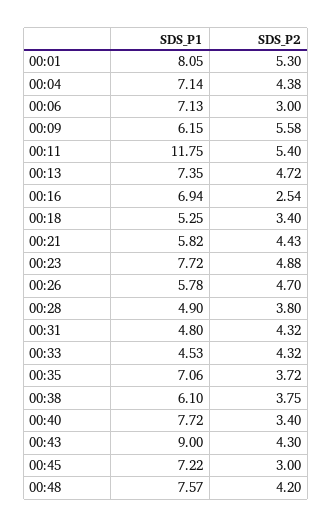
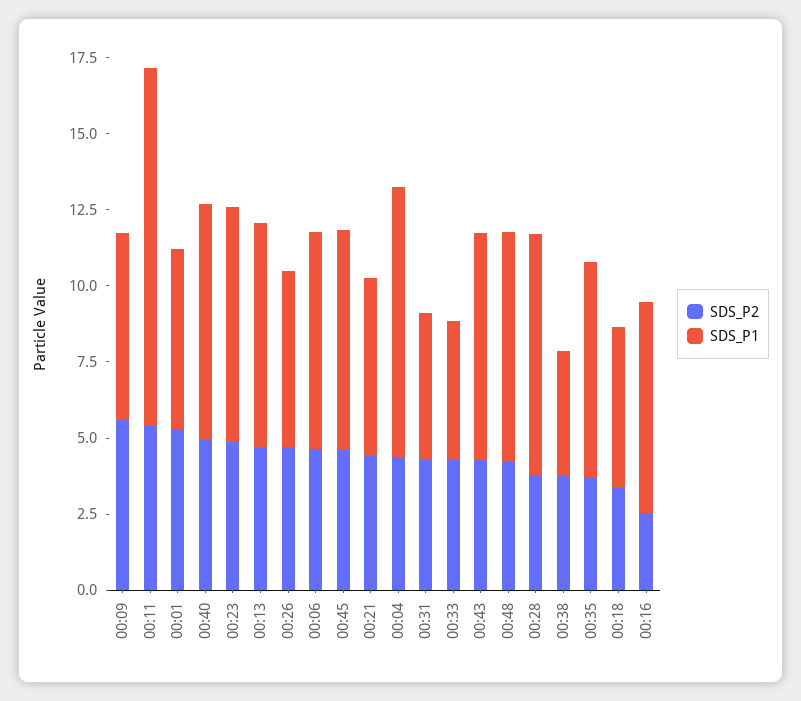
  {
    "SDS_P1": {
-     "00:01": 8.05,
+     "00:01": 6,
-     "00:04": 7.14,
+     "00:04": 9,
      "00:06": 7.13,
      "00:09": 6.15,
      "00:11": 11.75,
      "00:13": 7.35,
      "00:16": 6.94,
      "00:18": 5.25,
      "00:21": 5.82,
      "00:23": 7.72,
      "00:26": 5.78,
-     "00:28": 4.9,
+     "00:28": 8,
      "00:31": 4.8,
      "00:33": 4.53,
      "00:35": 7.06,
-     "00:38": 6.1,
+     "00:38": 4,
      "00:40": 7.72,
-     "00:43": 9,
+     "00:43": 7.5,
      "00:45": 7.22,
      "00:48": 7.57
    },
    "SDS_P2": {
      "00:01": 5.3,
      "00:04": 4.38,
-     "00:06": 3,
+     "00:06": 4.5,
      "00:09": 5.58,
      "00:11": 5.4,
      "00:13": 4.72,
      "00:16": 2.54,
      "00:18": 3.4,
      "00:21": 4.43,
      "00:23": 4.88,
      "00:26": 4.7,
      "00:28": 3.8,
      "00:31": 4.32,
      "00:33": 4.32,
      "00:35": 3.72,
      "00:38": 3.75,
-     "00:40": 3.4,
+     "00:40": 5,
      "00:43": 4.3,
-     "00:45": 3,
+     "00:45": 4.5,
      "00:48": 4.2
    }
  }

